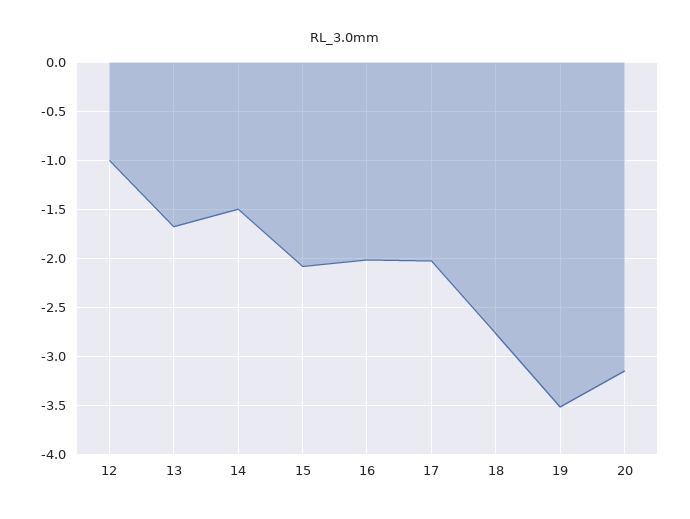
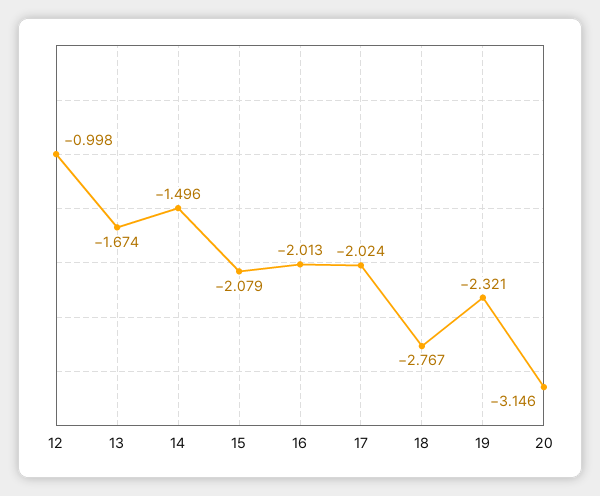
  {
    "12": -0.998,
    "13": -1.674,
    "14": -1.496,
    "15": -2.079,
    "16": -2.013,
    "17": -2.024,
    "18": -2.767,
-   "19": -3.5,
+   "19": -2.321,
    "20": -3.146
  }

